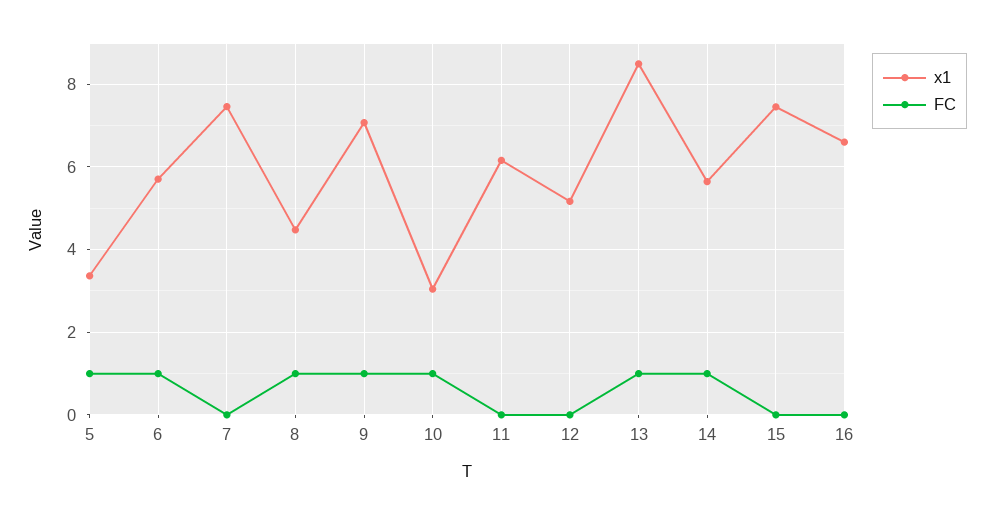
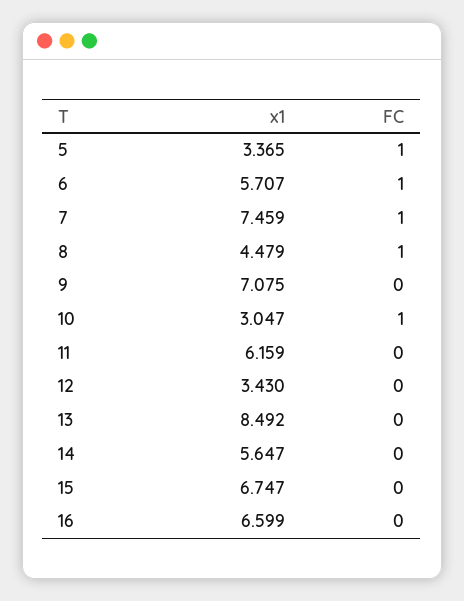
  {
    "x1": {
      "5": 3.365,
      "6": 5.707,
      "7": 7.459,
      "8": 4.479,
      "9": 7.075,
      "10": 3.047,
      "11": 6.159,
-     "12": 5.2,
+     "12": 3.43,
      "13": 8.492,
      "14": 5.647,
-     "15": 7.4,
+     "15": 6.747,
      "16": 6.599
    },
    "FC": {
      "5": 1,
      "6": 1,
-     "7": 0,
+     "7": 1,
      "8": 1,
-     "9": 1,
+     "9": 0,
      "10": 1,
      "11": 0,
      "12": 0,
-     "13": 1,
+     "13": 0,
-     "14": 1,
+     "14": 0,
      "15": 0,
      "16": 0
    }
  }

